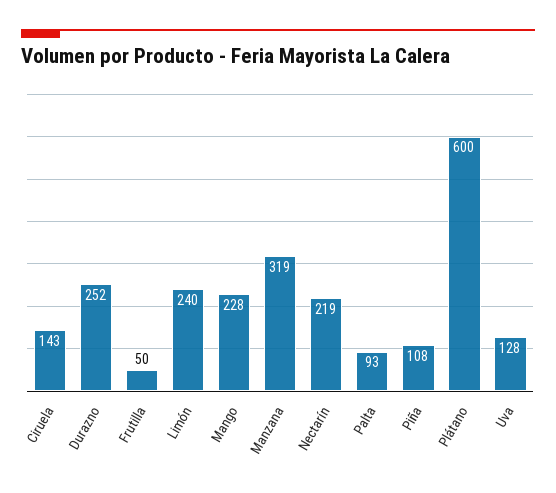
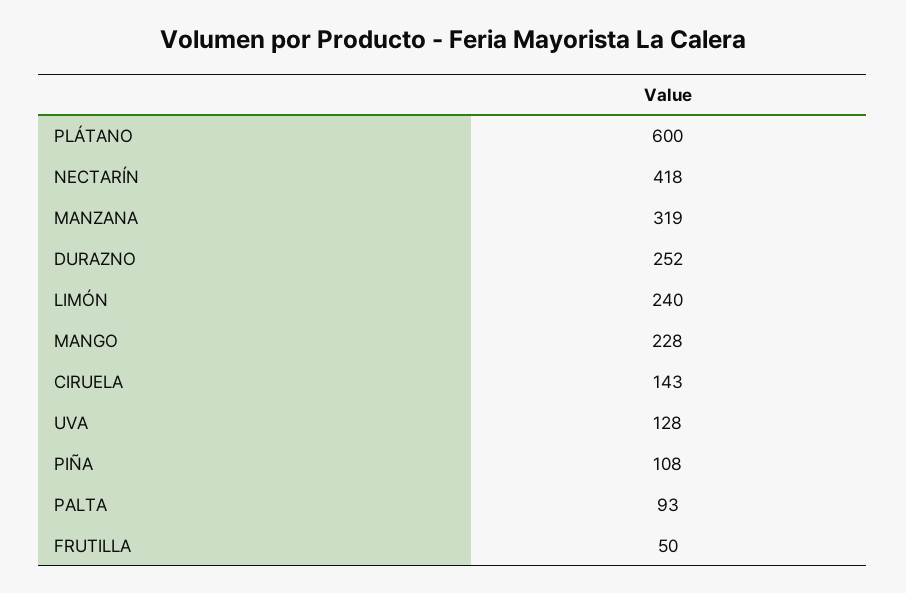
  {
    "Ciruela": 143,
    "Durazno": 252,
    "Frutilla": 50,
    "Limón": 240,
    "Mango": 228,
    "Manzana": 319,
-   "Nectarín": 219,
+   "Nectarín": 418,
    "Palta": 93,
    "Piña": 108,
    "Plátano": 600,
    "Uva": 128
  }

